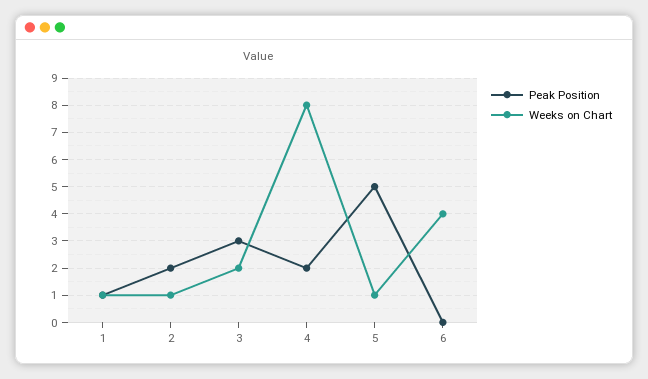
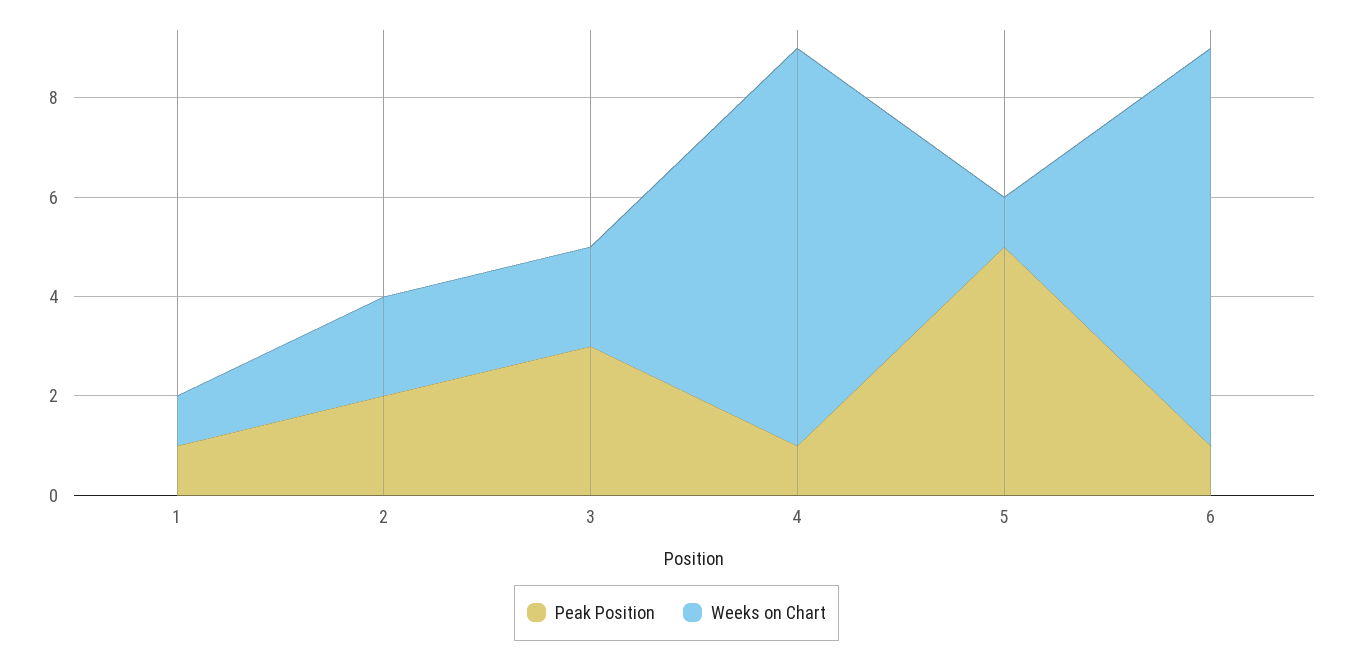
  {
    "Peak Position": {
      "1": 1,
      "2": 2,
      "3": 3,
-     "4": 2,
+     "4": 1,
      "5": 5,
-     "6": 0
+     "6": 1
    },
    "Weeks on Chart": {
      "1": 1,
-     "2": 1,
+     "2": 2,
      "3": 2,
      "4": 8,
      "5": 1,
-     "6": 4
+     "6": 8
    }
  }

